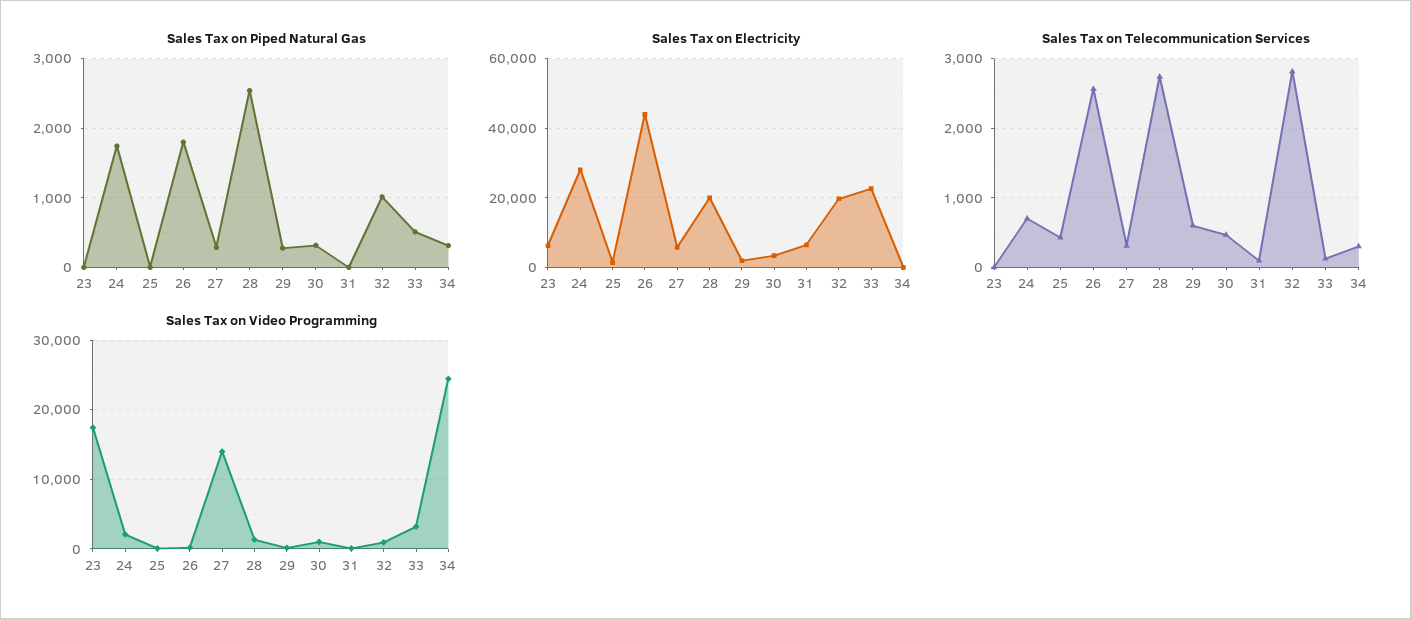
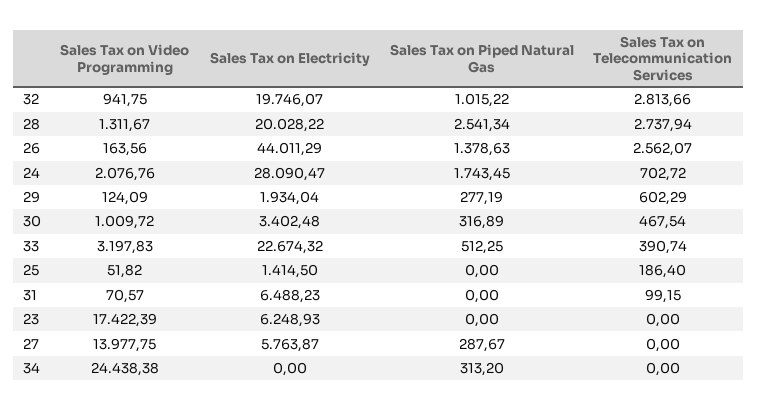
  {
    "Sales Tax on Piped Natural Gas": {
      "23": 0,
      "24": 1743.45,
      "25": 0,
-     "26": 1800,
+     "26": 1378.63,
      "27": 287.67,
      "28": 2541.34,
      "29": 277.19,
      "30": 316.89,
      "31": 0,
      "32": 1015.22,
      "33": 512.25,
      "34": 313.2
    },
    "Sales Tax on Electricity": {
      "23": 6248.93,
      "24": 28090.47,
      "25": 1414.5,
      "26": 44011.29,
      "27": 5763.87,
      "28": 20028.22,
      "29": 1934.04,
      "30": 3402.48,
      "31": 6488.23,
      "32": 19746.07,
      "33": 22674.32,
      "34": 0
    },
    "Sales Tax on Telecommunication Services": {
      "23": 0,
      "24": 702.72,
-     "25": 400,
+     "25": 186.4,
      "26": 2562.07,
-     "27": 300,
+     "27": 0,
      "28": 2737.94,
      "29": 602.29,
      "30": 467.54,
      "31": 99.15,
      "32": 2813.66,
-     "33": 100,
+     "33": 390.74,
-     "34": 300
+     "34": 0
    },
    "Sales Tax on Video Programming": {
      "23": 17422.39,
      "24": 2076.76,
      "25": 51.82,
      "26": 163.56,
      "27": 13977.75,
      "28": 1311.67,
      "29": 124.09,
      "30": 1009.72,
      "31": 70.57,
      "32": 941.75,
      "33": 3197.83,
      "34": 24438.38
    }
  }

